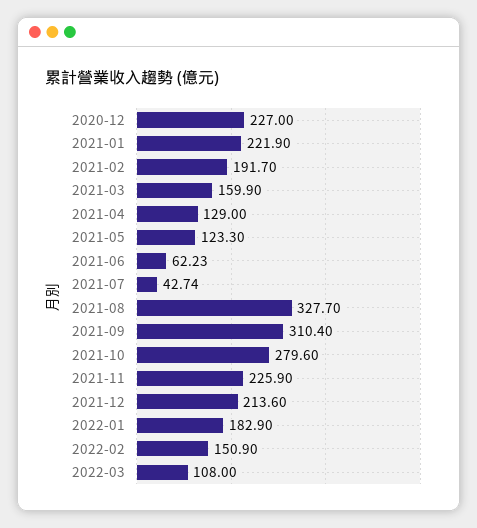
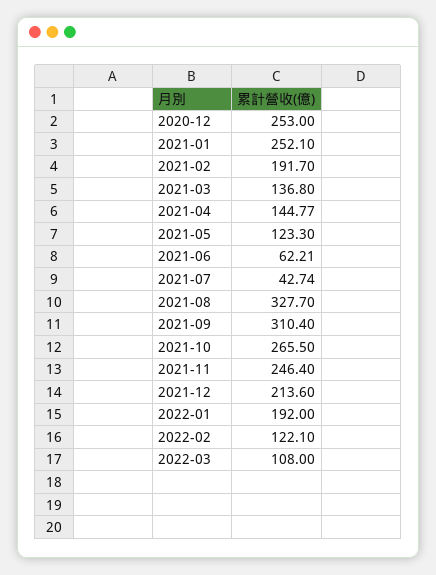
  {
-   "2020-12": 227,
+   "2020-12": 253,
-   "2021-01": 221.9,
+   "2021-01": 252.1,
    "2021-02": 191.7,
-   "2021-03": 159.9,
+   "2021-03": 136.8,
-   "2021-04": 129,
+   "2021-04": 144.77,
    "2021-05": 123.3,
-   "2021-06": 62.23,
+   "2021-06": 62.21,
    "2021-07": 42.74,
    "2021-08": 327.7,
    "2021-09": 310.4,
-   "2021-10": 279.6,
+   "2021-10": 265.5,
-   "2021-11": 225.9,
+   "2021-11": 246.4,
    "2021-12": 213.6,
-   "2022-01": 182.9,
+   "2022-01": 192,
-   "2022-02": 150.9,
+   "2022-02": 122.1,
    "2022-03": 108
  }

